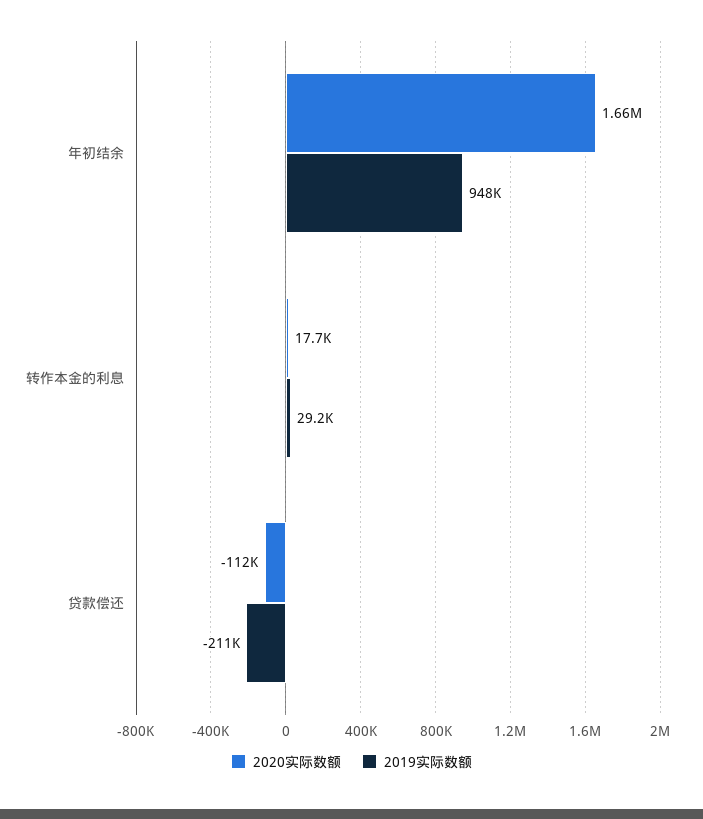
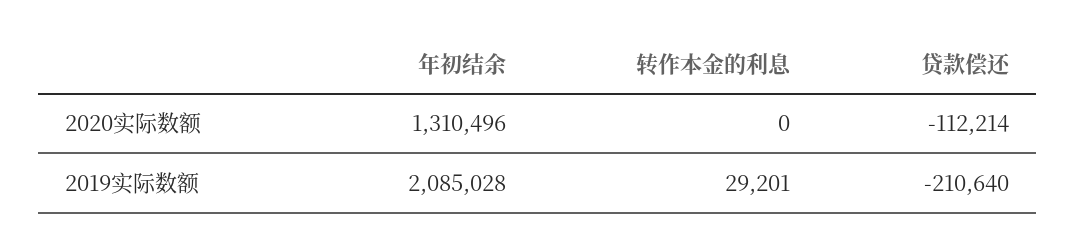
  {
    "2020实际数额": {
-     "年初结余": 1660000,
+     "年初结余": 1310496,
-     "转作本金的利息": 17700,
+     "转作本金的利息": 0,
      "贷款偿还": -112214
    },
    "2019实际数额": {
-     "年初结余": 948000,
+     "年初结余": 2085028,
      "转作本金的利息": 29201,
      "贷款偿还": -210640
    }
  }

